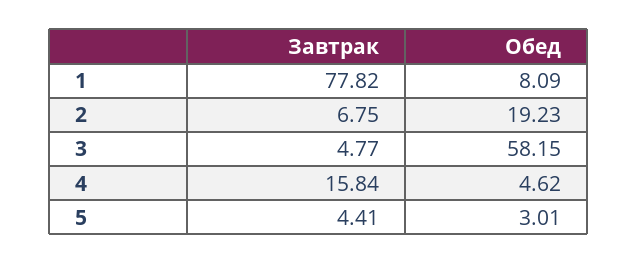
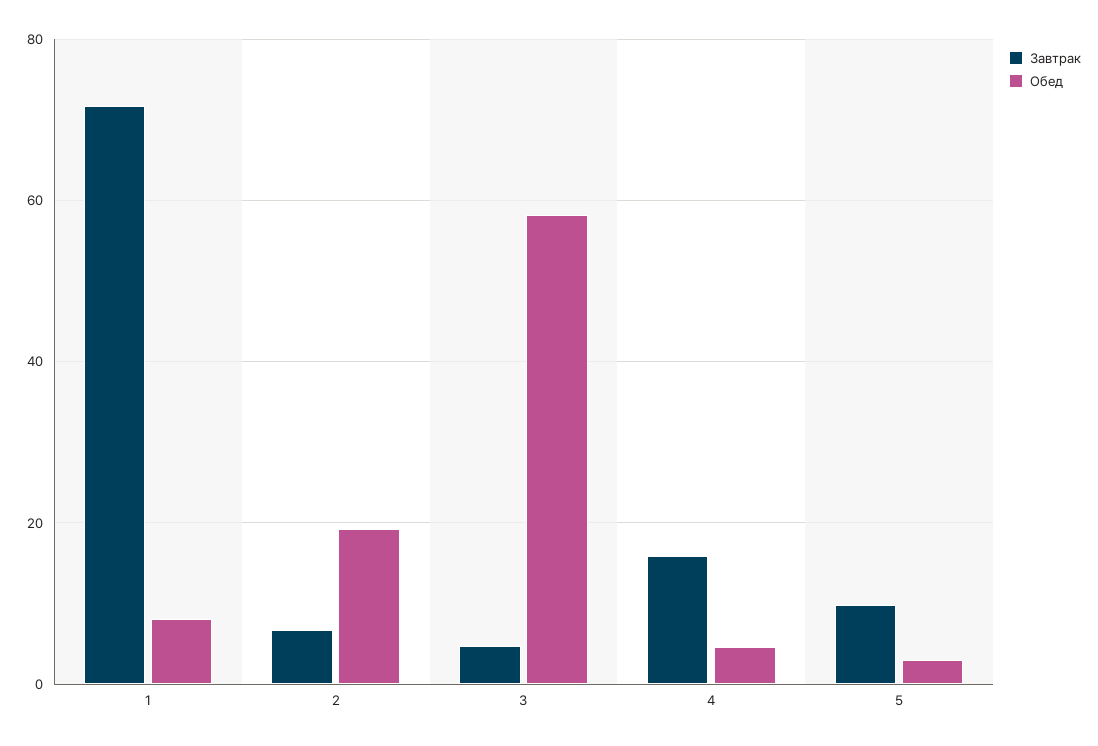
  {
    "Завтрак": {
-     "1": 77.82,
+     "1": 72,
      "2": 6.75,
      "3": 4.77,
      "4": 15.84,
-     "5": 4.41
+     "5": 10
    },
    "Обед": {
      "1": 8.09,
      "2": 19.23,
      "3": 58.15,
      "4": 4.62,
      "5": 3.01
    }
  }

